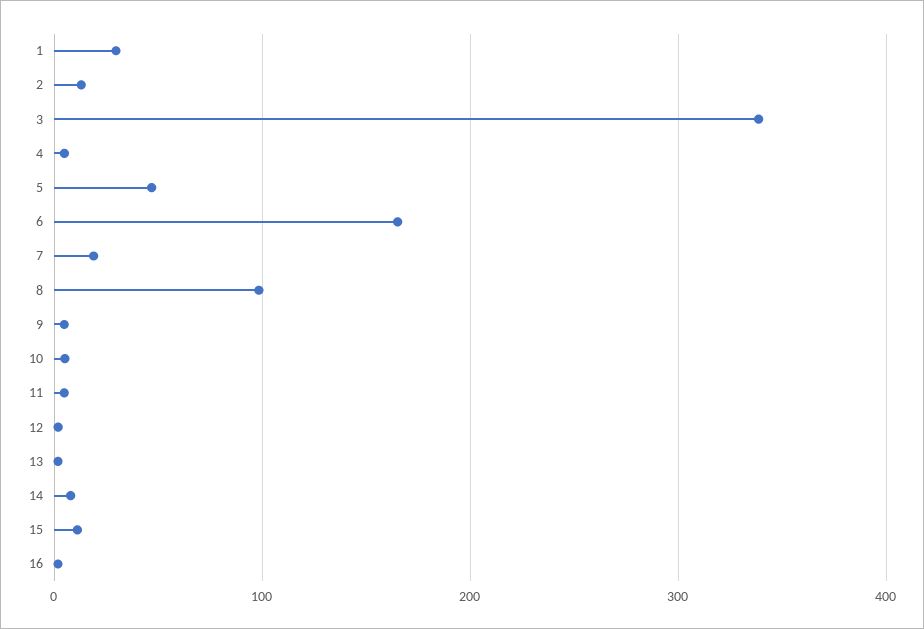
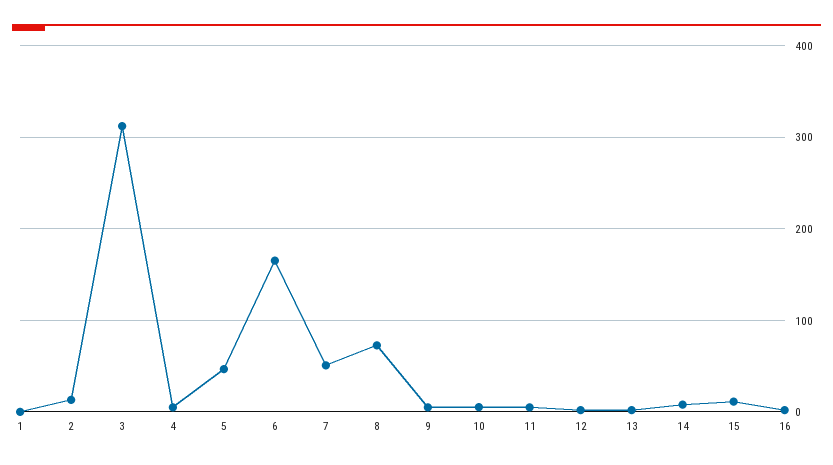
  {
-   "1": 30,
+   "1": 0,
    "2": 10,
-   "3": 340,
+   "3": 310,
    "4": 10,
    "5": 50,
    "6": 170,
-   "7": 20,
+   "7": 50,
-   "8": 100,
+   "8": 70,
    "9": 0,
    "10": 10,
    "11": 0,
    "12": 0,
    "13": 0,
    "14": 10,
    "15": 10,
    "16": 0
  }

